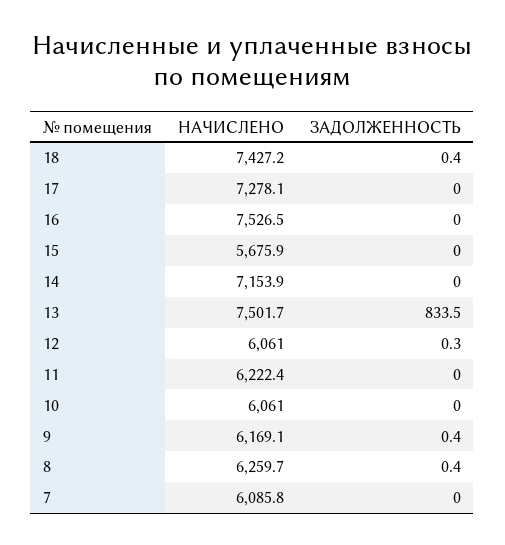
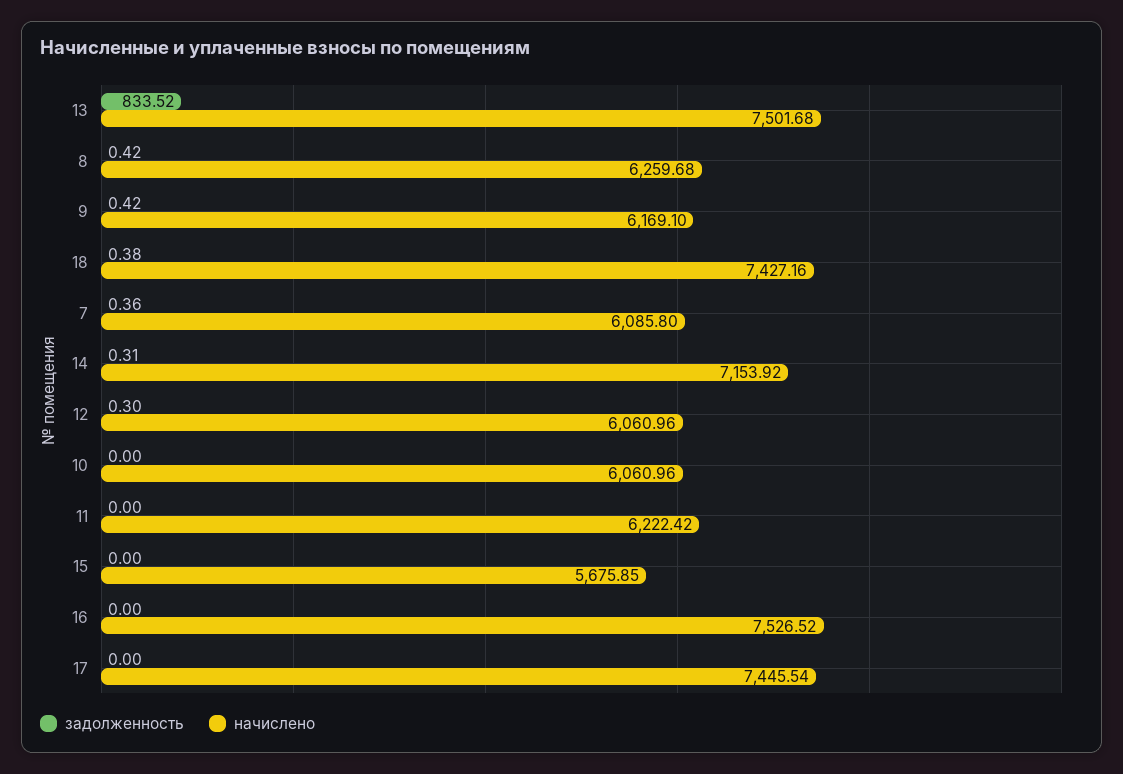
  {
    "НАЧИСЛЕНО": {
      "18": 7427.16,
-     "17": 7278.1,
+     "17": 7445.54,
      "16": 7526.52,
      "15": 5675.85,
      "14": 7153.92,
      "13": 7501.68,
      "12": 6060.96,
      "11": 6222.42,
      "10": 6060.96,
      "9": 6169.1,
      "8": 6259.68,
      "7": 6085.8
    },
    "ЗАДОЛЖЕННОСТЬ": {
      "18": 0.38,
      "17": 0,
      "16": 0,
      "15": 0,
-     "14": 0,
+     "14": 0.31,
      "13": 833.52,
      "12": 0.3,
      "11": 0,
      "10": 0,
      "9": 0.42,
      "8": 0.42,
-     "7": 0
+     "7": 0.36
    }
  }

